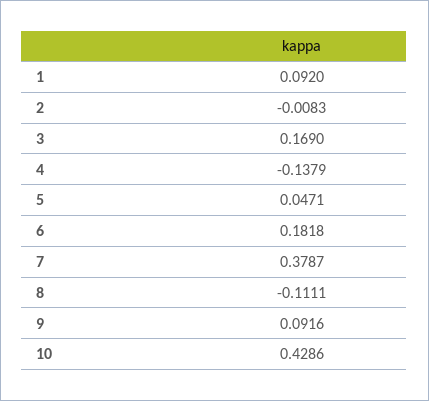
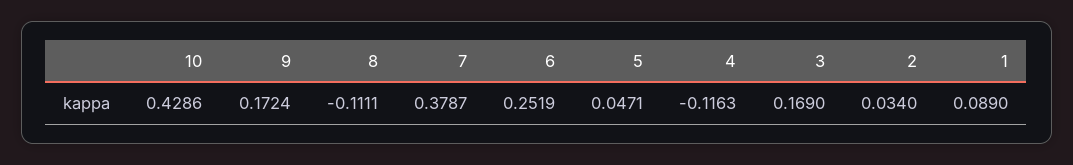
  {
-   "1": 0.092,
+   "1": 0.089,
-   "2": -0.0083,
+   "2": 0.034,
    "3": 0.169,
-   "4": -0.1379,
+   "4": -0.1163,
    "5": 0.0471,
-   "6": 0.1818,
+   "6": 0.2519,
    "7": 0.3787,
    "8": -0.1111,
-   "9": 0.0916,
+   "9": 0.1724,
    "10": 0.4286
  }

